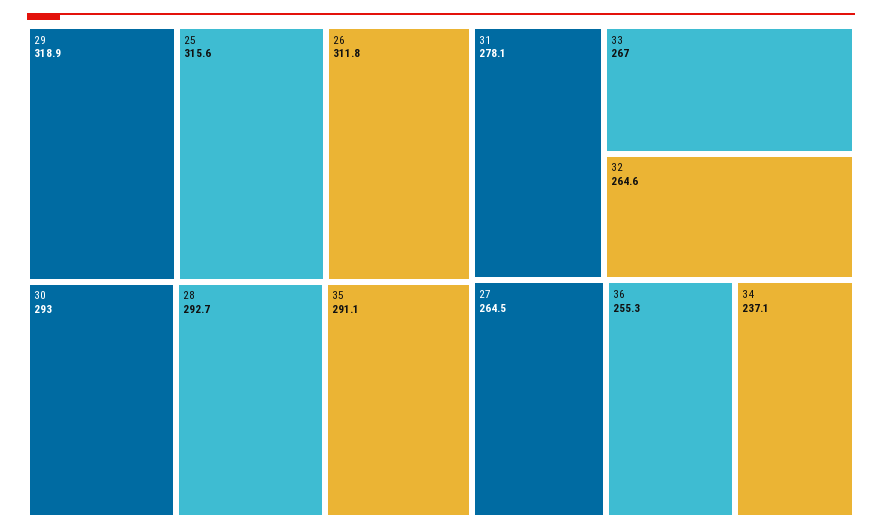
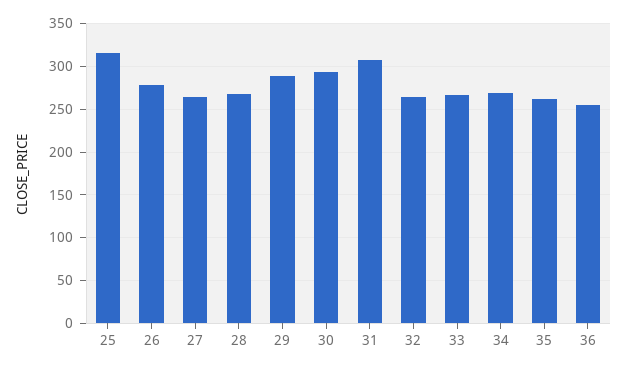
  {
-   "29": 318.9,
+   "29": 290,
    "25": 315.6,
-   "26": 311.8,
+   "26": 280,
    "30": 293,
-   "28": 292.7,
+   "28": 270,
-   "35": 291.1,
+   "35": 260,
-   "31": 278.1,
+   "31": 310,
    "33": 267,
    "32": 264.6,
    "27": 264.5,
    "36": 255.3,
-   "34": 237.1
+   "34": 270
  }

